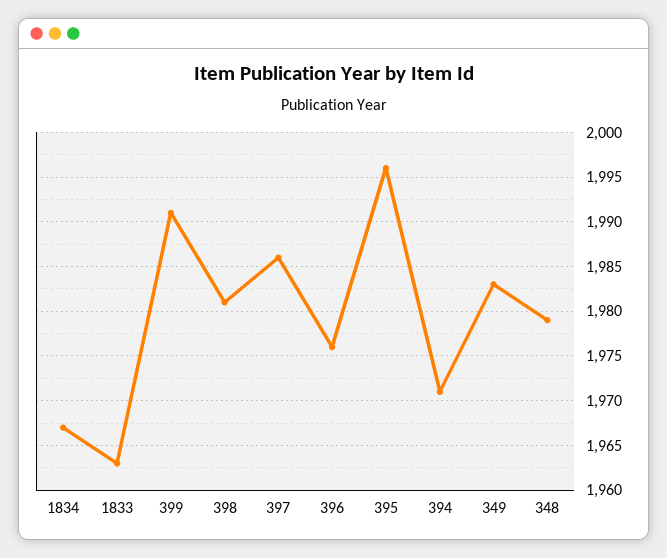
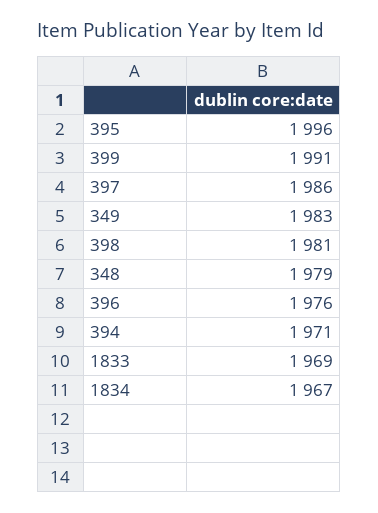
  {
    "1834": 1967,
-   "1833": 1963,
+   "1833": 1969,
    "399": 1991,
    "398": 1981,
    "397": 1986,
    "396": 1976,
    "395": 1996,
    "394": 1971,
    "349": 1983,
    "348": 1979
  }

